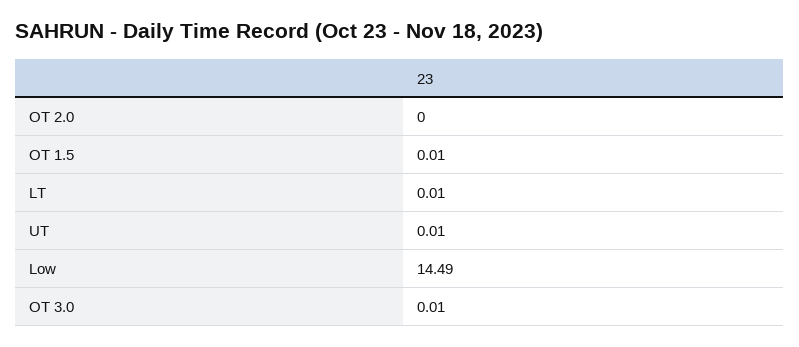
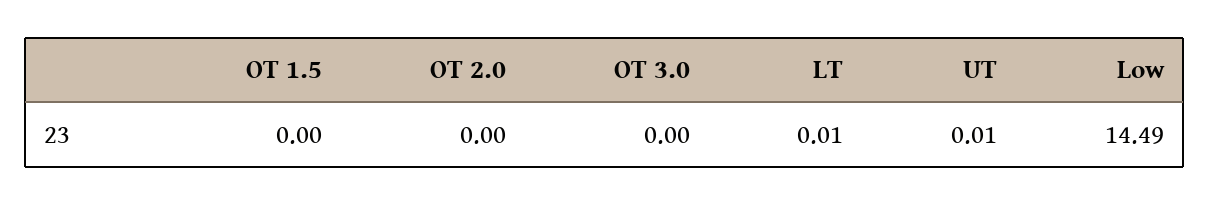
  {
    "OT 2.0": 0,
-   "OT 1.5": 0.01,
+   "OT 1.5": 0,
    "LT": 0.01,
    "UT": 0.01,
    "Low": 14.49,
-   "OT 3.0": 0.01
+   "OT 3.0": 0
  }

